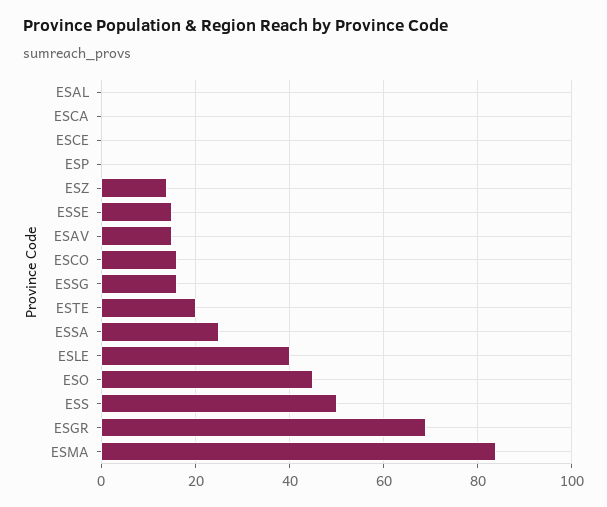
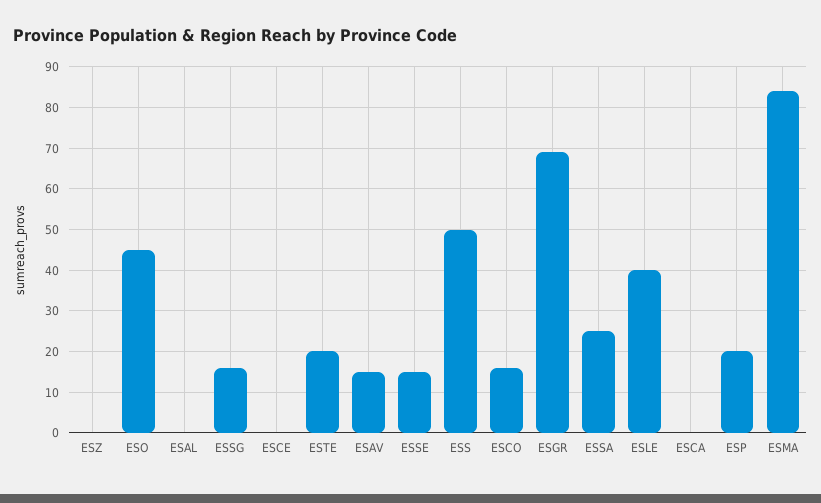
  {
    "ESAL": 0,
    "ESCA": 0,
    "ESCE": 0,
-   "ESP": 0,
+   "ESP": 20,
-   "ESZ": 15,
+   "ESZ": 0,
    "ESSE": 15,
    "ESAV": 15,
    "ESCO": 15,
    "ESSG": 15,
    "ESTE": 20,
    "ESSA": 25,
    "ESLE": 40,
    "ESO": 45,
    "ESS": 50,
    "ESGR": 70,
    "ESMA": 85
  }

